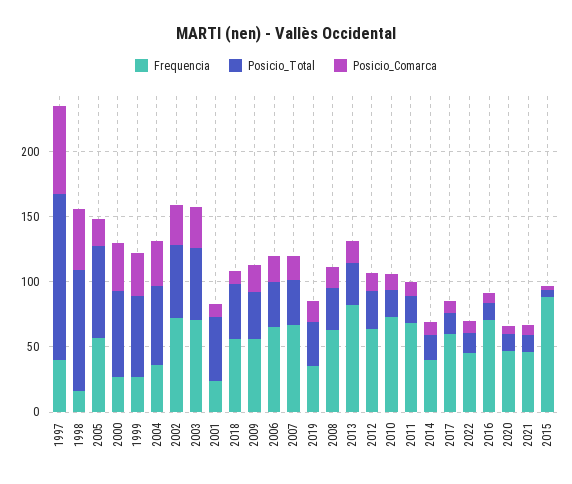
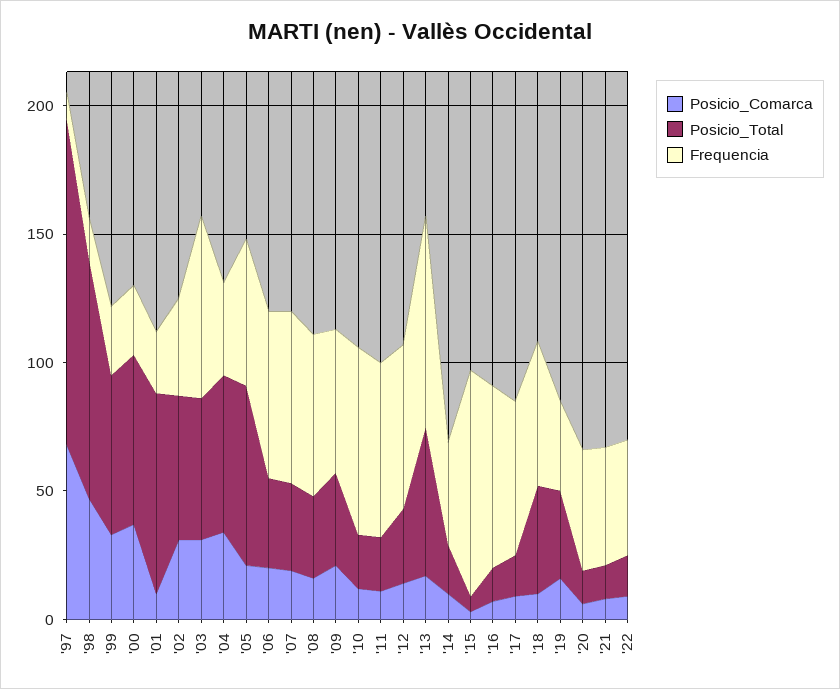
  {
    "Frequencia": {
-     "1997": 40,
+     "1997": 10,
      "1998": 20,
      "2005": 60,
      "2000": 30,
      "1999": 30,
      "2004": 40,
-     "2002": 70,
+     "2002": 40,
      "2003": 70,
      "2001": 20,
      "2018": 60,
      "2009": 60,
      "2006": 70,
      "2007": 70,
      "2019": 40,
      "2008": 60,
      "2013": 80,
      "2012": 60,
      "2010": 70,
      "2011": 70,
      "2014": 40,
      "2017": 60,
      "2022": 50,
      "2016": 70,
      "2020": 50,
      "2021": 50,
      "2015": 90
    },
    "Posicio_Total": {
      "1997": 130,
      "1998": 90,
      "2005": 70,
      "2000": 70,
      "1999": 60,
      "2004": 60,
      "2002": 60,
      "2003": 60,
-     "2001": 50,
+     "2001": 80,
      "2018": 40,
      "2009": 40,
      "2006": 40,
      "2007": 30,
      "2019": 30,
      "2008": 30,
-     "2013": 30,
+     "2013": 60,
      "2012": 30,
      "2010": 20,
      "2011": 20,
      "2014": 20,
      "2017": 20,
      "2022": 20,
      "2016": 10,
      "2020": 10,
      "2021": 10,
      "2015": 10
    },
    "Posicio_Comarca": {
      "1997": 70,
      "1998": 50,
      "2005": 20,
      "2000": 40,
      "1999": 30,
      "2004": 30,
      "2002": 30,
      "2003": 30,
      "2001": 10,
      "2018": 10,
      "2009": 20,
      "2006": 20,
      "2007": 20,
      "2019": 20,
      "2008": 20,
      "2013": 20,
      "2012": 10,
      "2010": 10,
      "2011": 10,
      "2014": 10,
      "2017": 10,
      "2022": 10,
      "2016": 10,
      "2020": 10,
      "2021": 10,
      "2015": 0
    }
  }

